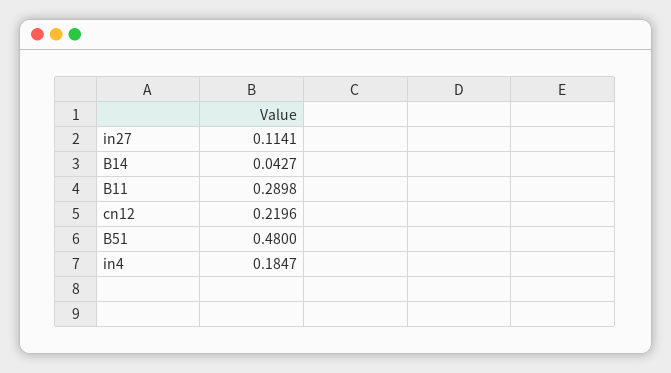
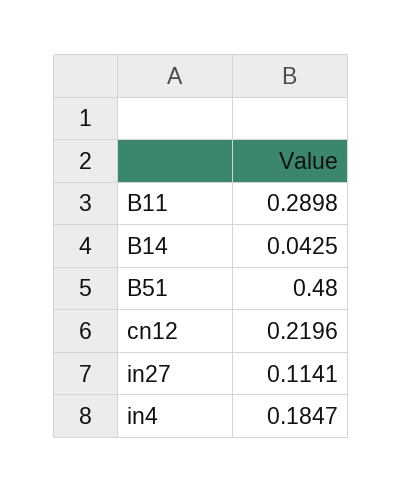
  {
    "in27": 0.1141,
-   "B14": 0.0427,
+   "B14": 0.0425,
    "B11": 0.2898,
    "cn12": 0.2196,
    "B51": 0.48,
    "in4": 0.1847
  }

